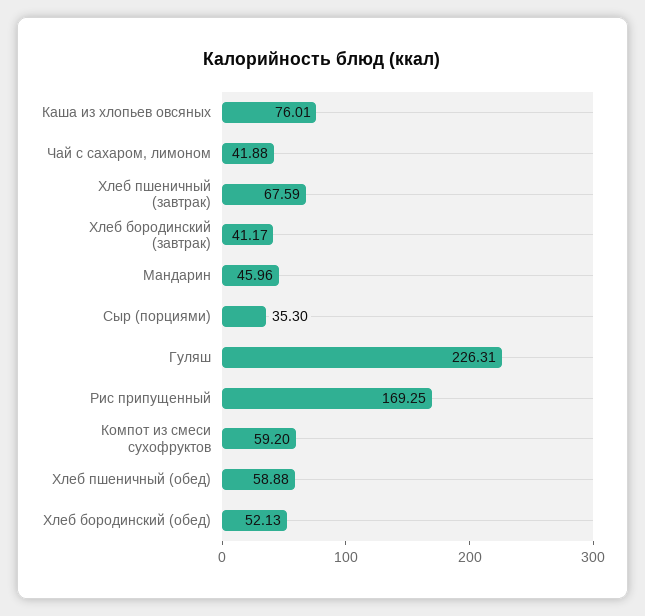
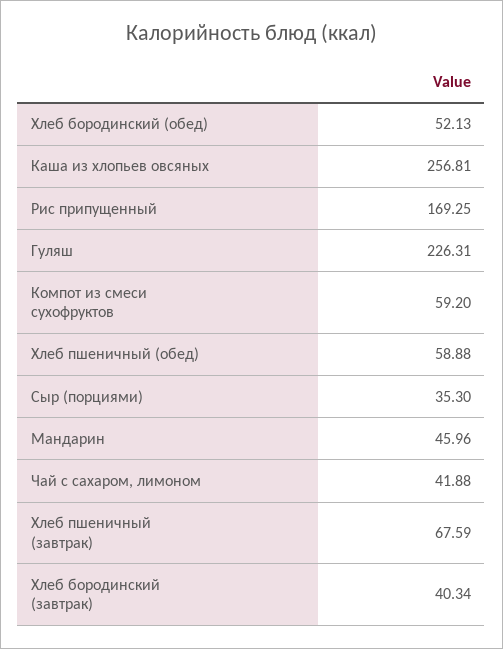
  {
-   "Каша из хлопьев овсяных": 76.01,
+   "Каша из хлопьев овсяных": 256.81,
    "Чай с сахаром, лимоном": 41.88,
    "Хлеб пшеничный (завтрак)": 67.59,
-   "Хлеб бородинский (завтрак)": 41.17,
+   "Хлеб бородинский (завтрак)": 40.34,
    "Мандарин": 45.96,
    "Сыр (порциями)": 35.3,
    "Гуляш": 226.31,
    "Рис припущенный": 169.25,
    "Компот из смеси сухофруктов": 59.2,
    "Хлеб пшеничный (обед)": 58.88,
    "Хлеб бородинский (обед)": 52.13
  }

